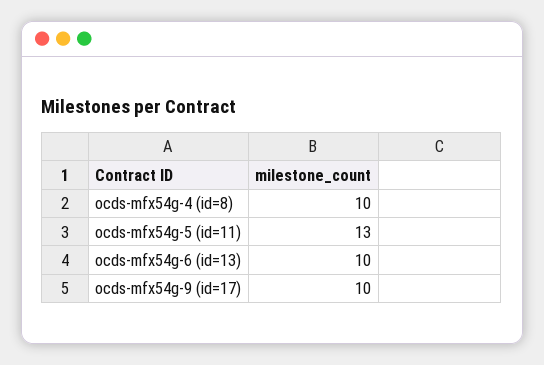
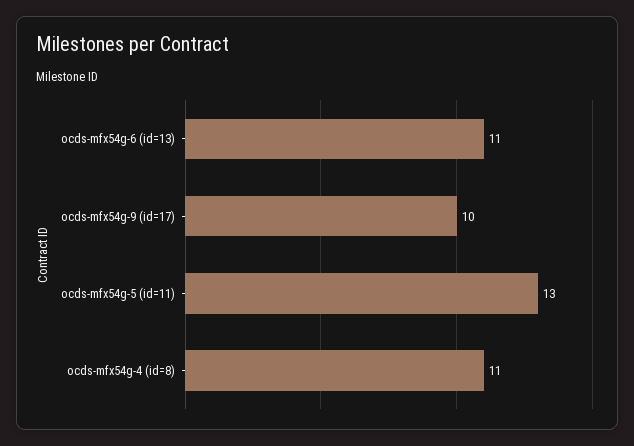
  {
-   "ocds-mfx54g-4 (id=8)": 10,
+   "ocds-mfx54g-4 (id=8)": 11,
    "ocds-mfx54g-5 (id=11)": 13,
-   "ocds-mfx54g-6 (id=13)": 10,
+   "ocds-mfx54g-6 (id=13)": 11,
    "ocds-mfx54g-9 (id=17)": 10
  }

